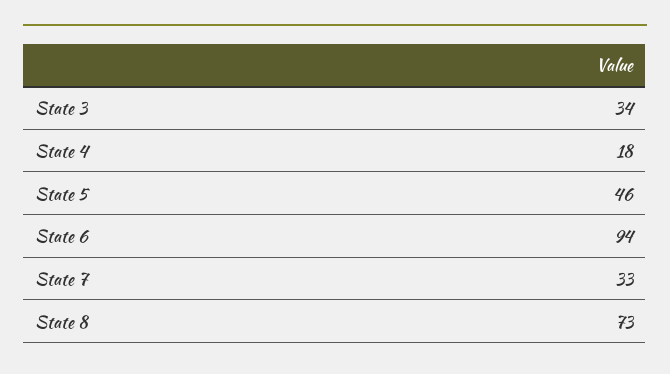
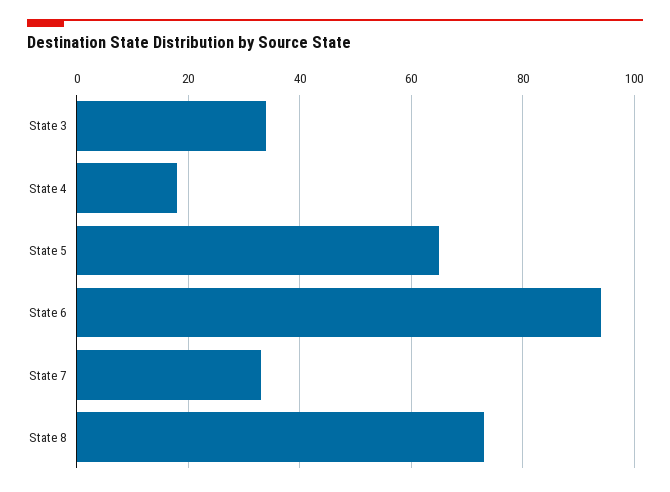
  {
    "State 3": 34,
    "State 4": 18,
-   "State 5": 46,
+   "State 5": 65,
    "State 6": 94,
    "State 7": 33,
    "State 8": 73
  }

